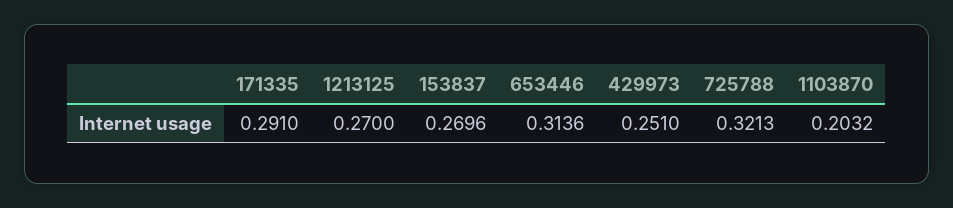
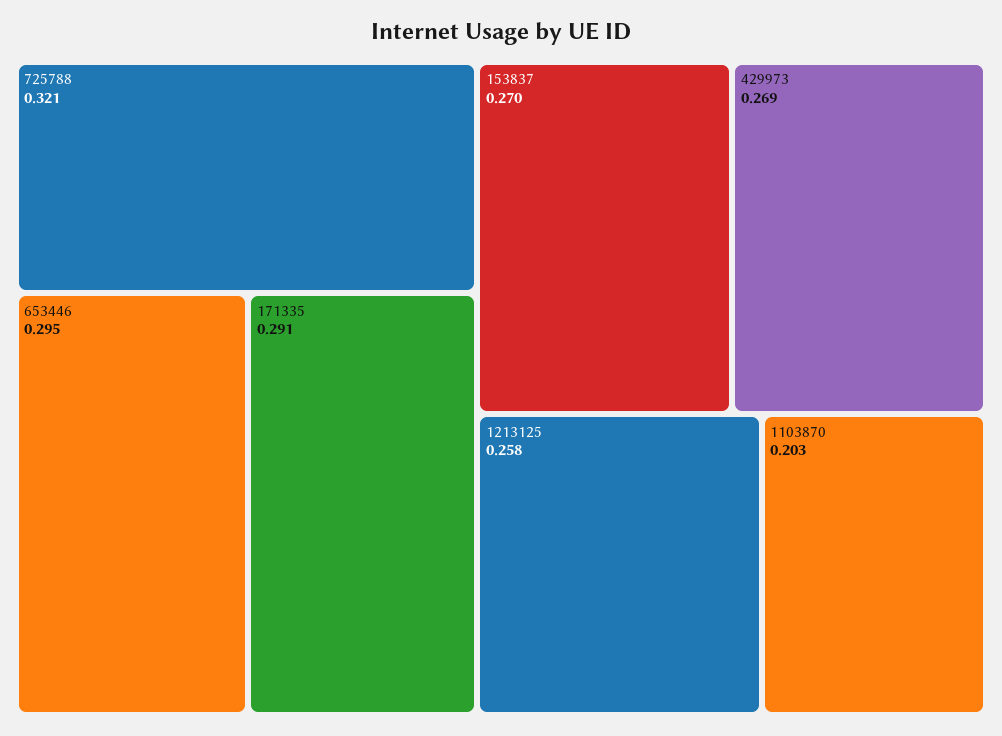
  {
    "171335": 0.291,
-   "1213125": 0.27,
+   "1213125": 0.258,
    "153837": 0.2696,
-   "653446": 0.3136,
+   "653446": 0.295,
-   "429973": 0.251,
+   "429973": 0.269,
    "725788": 0.3213,
    "1103870": 0.2032
  }

